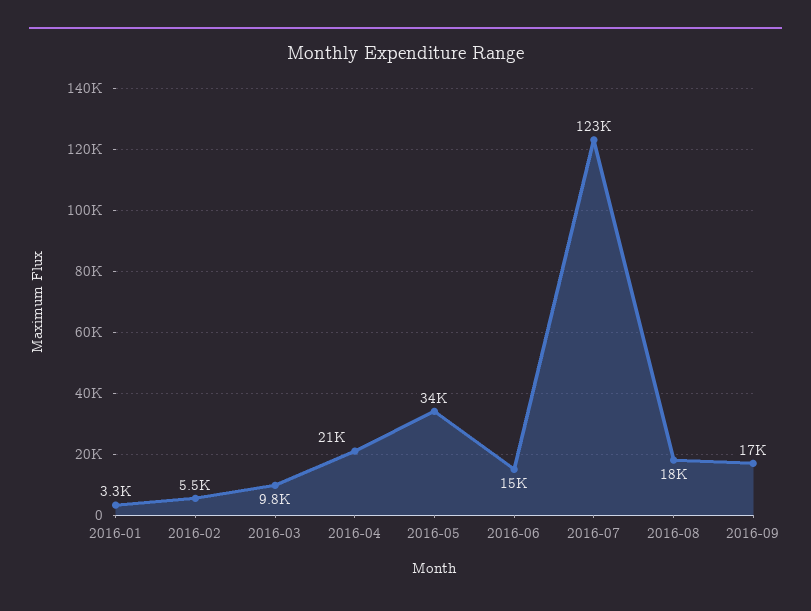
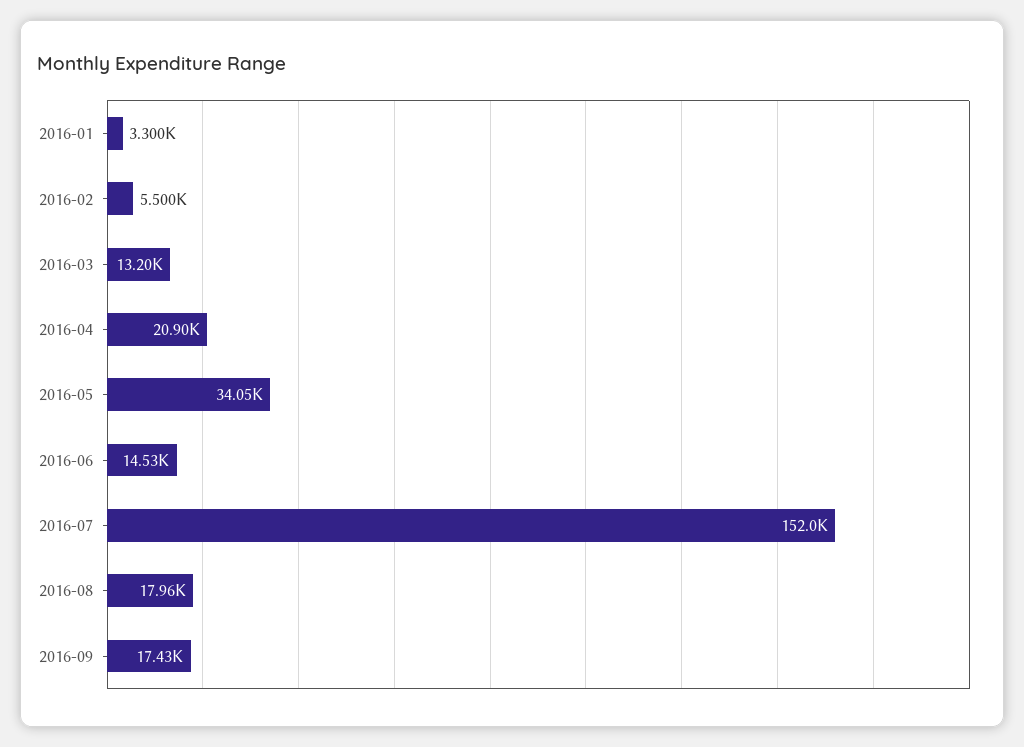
  {
    "2016-01": 3300,
    "2016-02": 5500,
-   "2016-03": 9800,
+   "2016-03": 13200,
    "2016-04": 20900,
    "2016-05": 34050,
    "2016-06": 14530,
-   "2016-07": 123000,
+   "2016-07": 152000,
    "2016-08": 17960,
    "2016-09": 17430
  }

